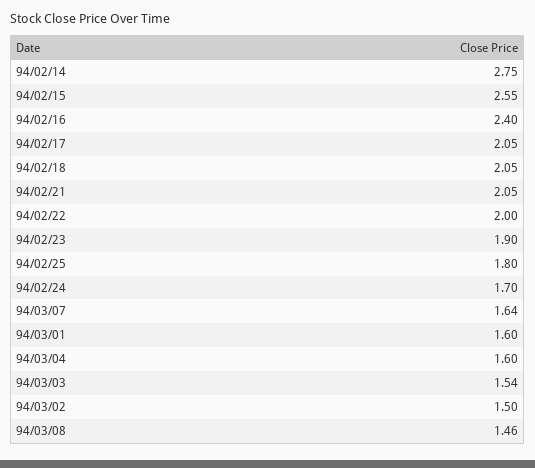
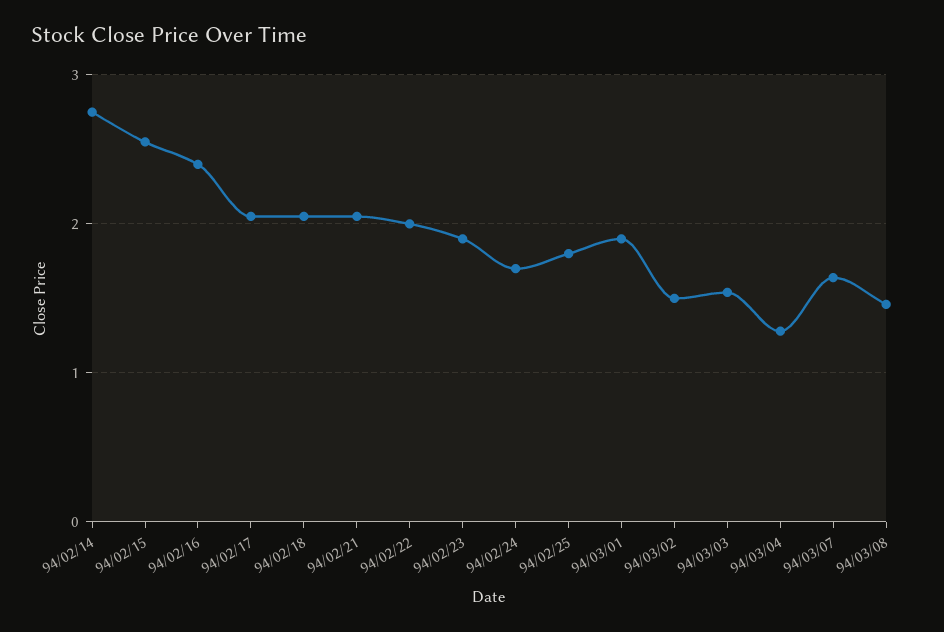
  {
    "94/02/14": 2.75,
    "94/02/15": 2.55,
    "94/02/16": 2.4,
    "94/02/17": 2.05,
    "94/02/18": 2.05,
    "94/02/21": 2.05,
    "94/02/22": 2,
    "94/02/23": 1.9,
    "94/02/25": 1.8,
    "94/02/24": 1.7,
    "94/03/07": 1.64,
-   "94/03/01": 1.6,
+   "94/03/01": 1.9,
-   "94/03/04": 1.6,
+   "94/03/04": 1.3,
    "94/03/03": 1.54,
    "94/03/02": 1.5,
    "94/03/08": 1.46
  }

